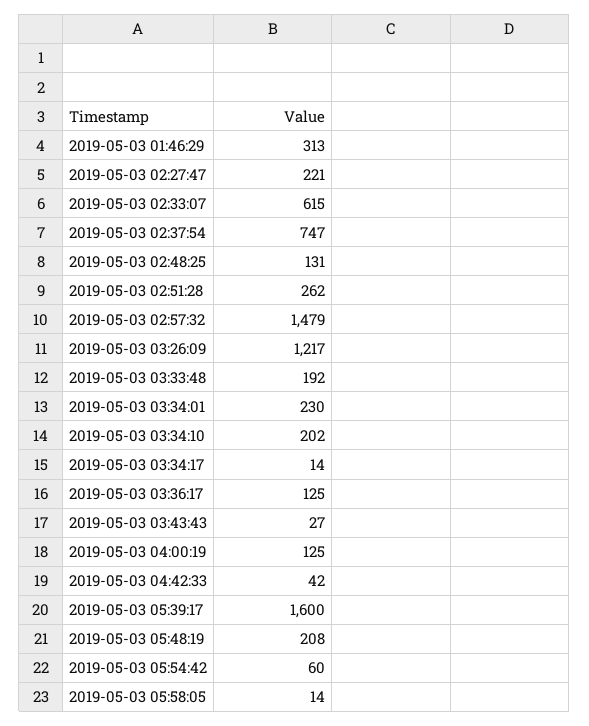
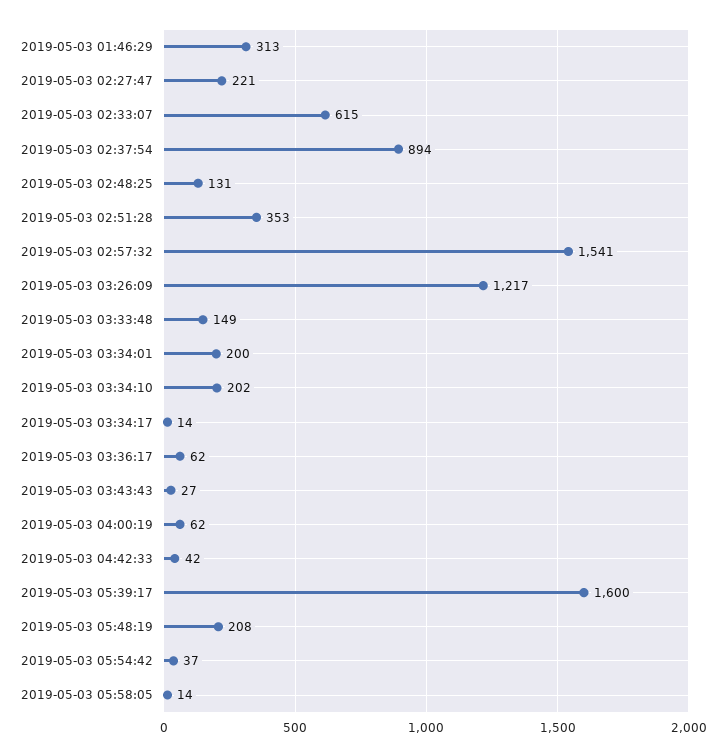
  {
    "2019-05-03 01:46:29": 313,
    "2019-05-03 02:27:47": 221,
    "2019-05-03 02:33:07": 615,
-   "2019-05-03 02:37:54": 747,
+   "2019-05-03 02:37:54": 894,
    "2019-05-03 02:48:25": 131,
-   "2019-05-03 02:51:28": 262,
+   "2019-05-03 02:51:28": 353,
-   "2019-05-03 02:57:32": 1479,
+   "2019-05-03 02:57:32": 1541,
    "2019-05-03 03:26:09": 1217,
-   "2019-05-03 03:33:48": 192,
+   "2019-05-03 03:33:48": 149,
-   "2019-05-03 03:34:01": 230,
+   "2019-05-03 03:34:01": 200,
    "2019-05-03 03:34:10": 202,
    "2019-05-03 03:34:17": 14,
-   "2019-05-03 03:36:17": 125,
+   "2019-05-03 03:36:17": 62,
    "2019-05-03 03:43:43": 27,
-   "2019-05-03 04:00:19": 125,
+   "2019-05-03 04:00:19": 62,
    "2019-05-03 04:42:33": 42,
    "2019-05-03 05:39:17": 1600,
    "2019-05-03 05:48:19": 208,
-   "2019-05-03 05:54:42": 60,
+   "2019-05-03 05:54:42": 37,
    "2019-05-03 05:58:05": 14
  }

